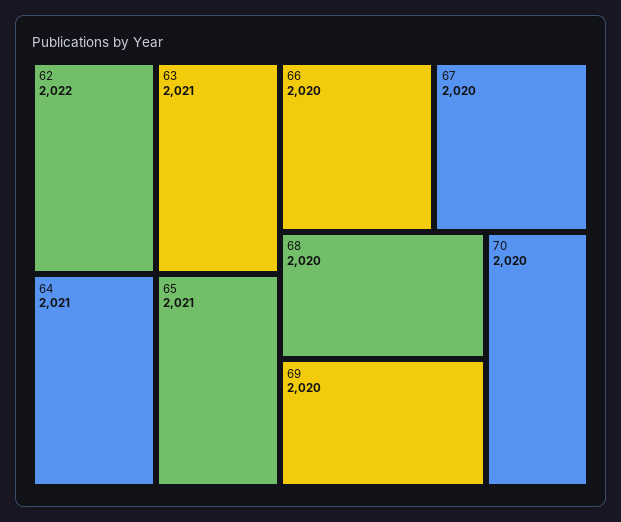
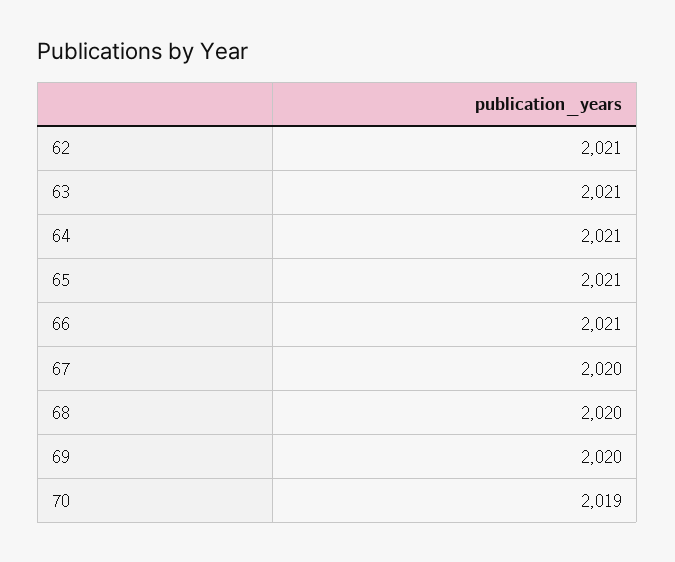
  {
-   "62": 2022,
+   "62": 2021,
    "63": 2021,
    "64": 2021,
    "65": 2021,
-   "66": 2020,
+   "66": 2021,
    "67": 2020,
    "68": 2020,
    "69": 2020,
-   "70": 2020
+   "70": 2019
  }

